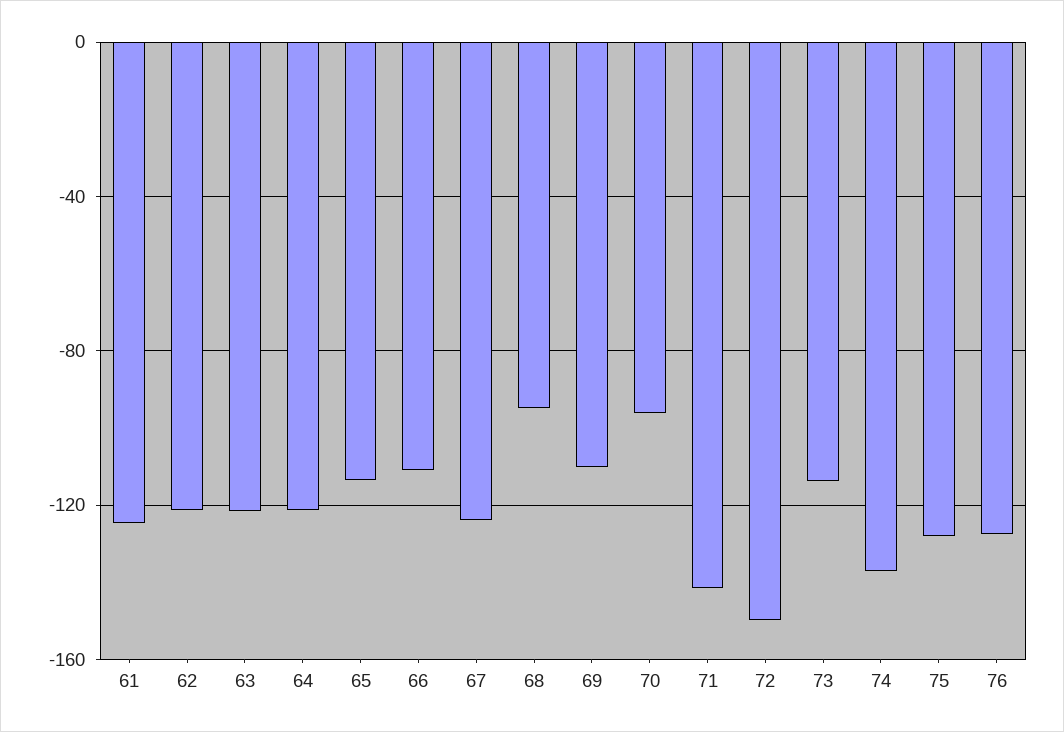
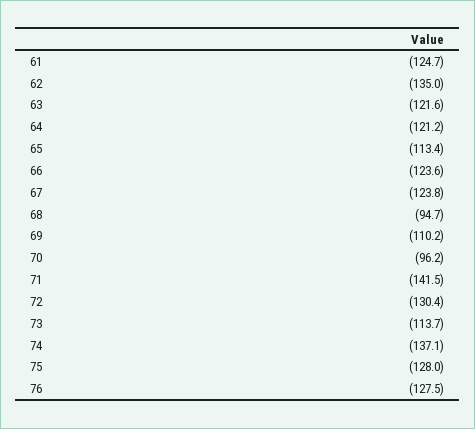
  {
    "61": -124.7,
-   "62": -120,
+   "62": -135,
    "63": -121.6,
    "64": -121.2,
    "65": -113.4,
-   "66": -110,
+   "66": -123.6,
    "67": -123.8,
    "68": -94.7,
    "69": -110.2,
    "70": -96.2,
    "71": -141.5,
-   "72": -150,
+   "72": -130.4,
    "73": -113.7,
    "74": -137.1,
    "75": -128,
    "76": -127.5
  }

